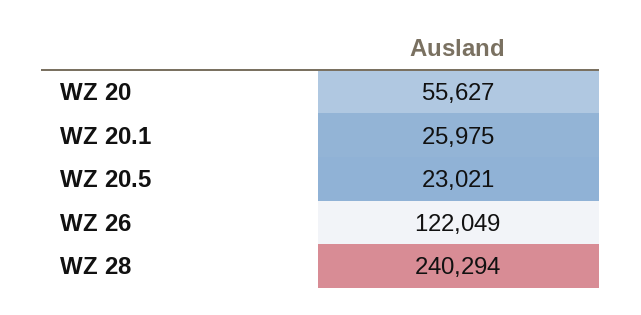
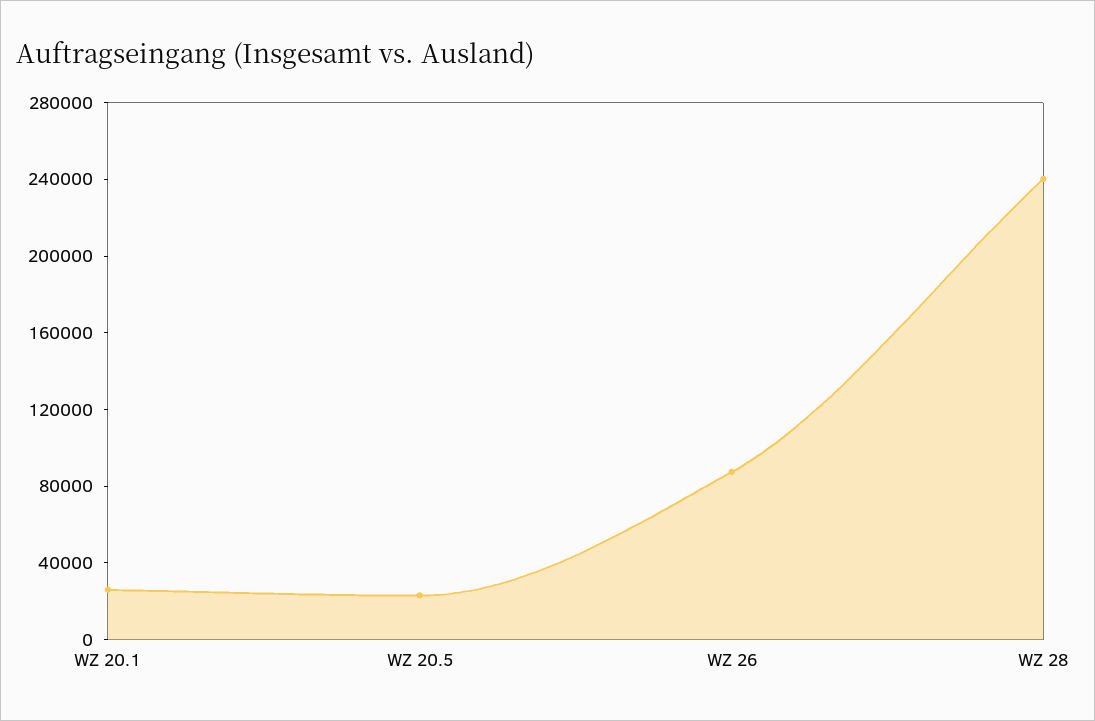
  {
-   "WZ 20": 55627,
    "WZ 20.1": 25975,
    "WZ 20.5": 23021,
-   "WZ 26": 122049,
+   "WZ 26": 90000,
    "WZ 28": 240294
  }

